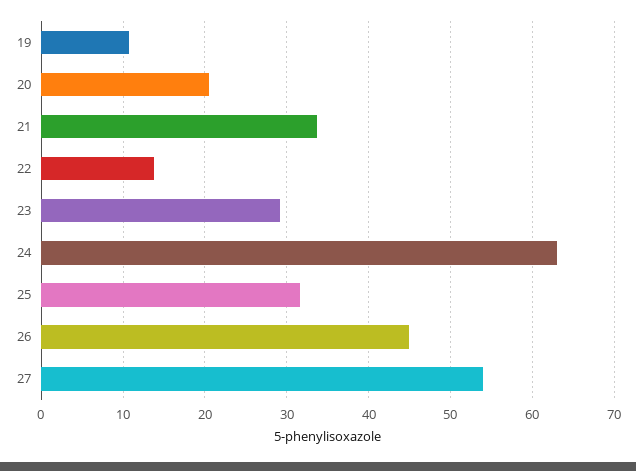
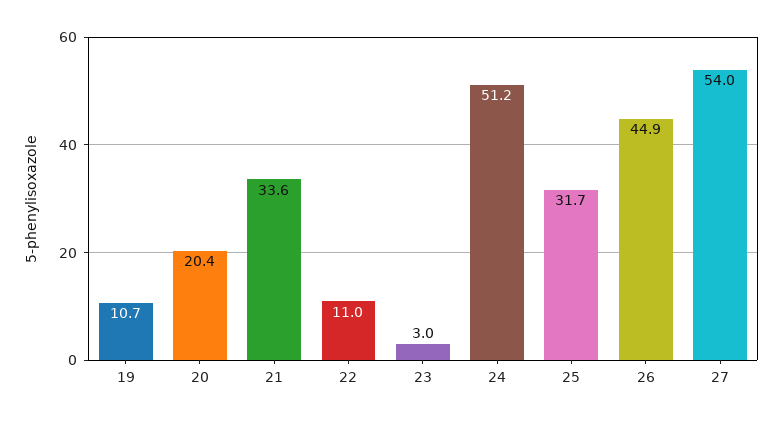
  {
    "19": 10.7,
    "20": 20.4,
    "21": 33.6,
-   "22": 14,
+   "22": 11,
-   "23": 29,
+   "23": 3,
-   "24": 63,
+   "24": 51.2,
    "25": 31.7,
    "26": 44.9,
    "27": 54
  }

